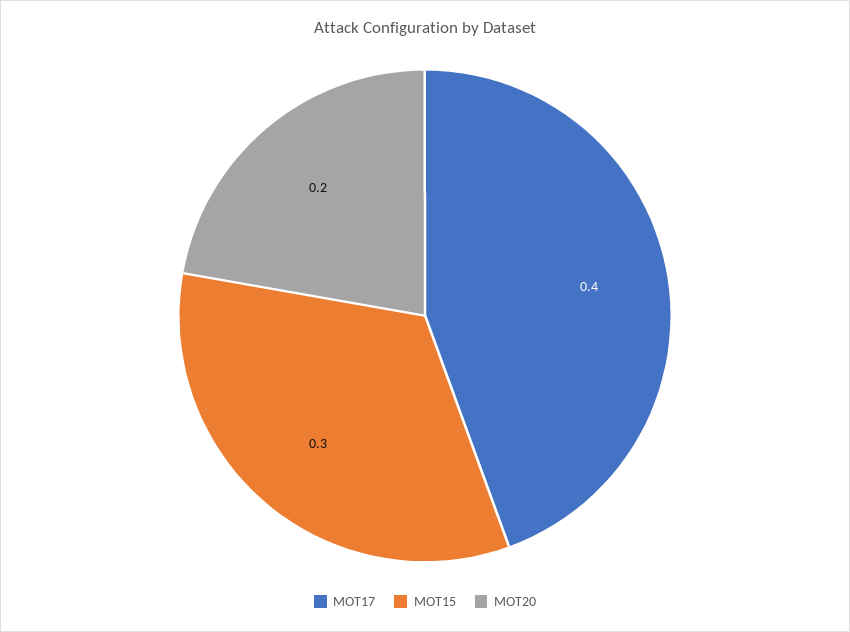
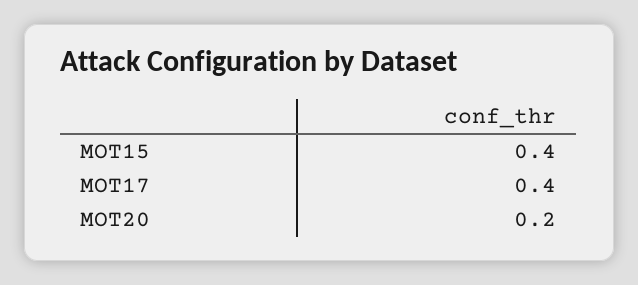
  {
    "MOT17": 0.4,
-   "MOT15": 0.3,
+   "MOT15": 0.4,
    "MOT20": 0.2
  }

